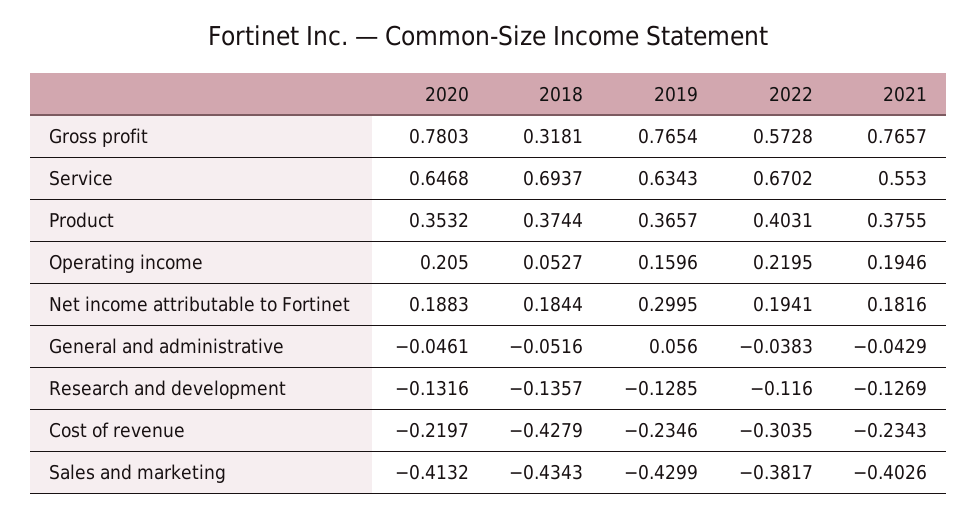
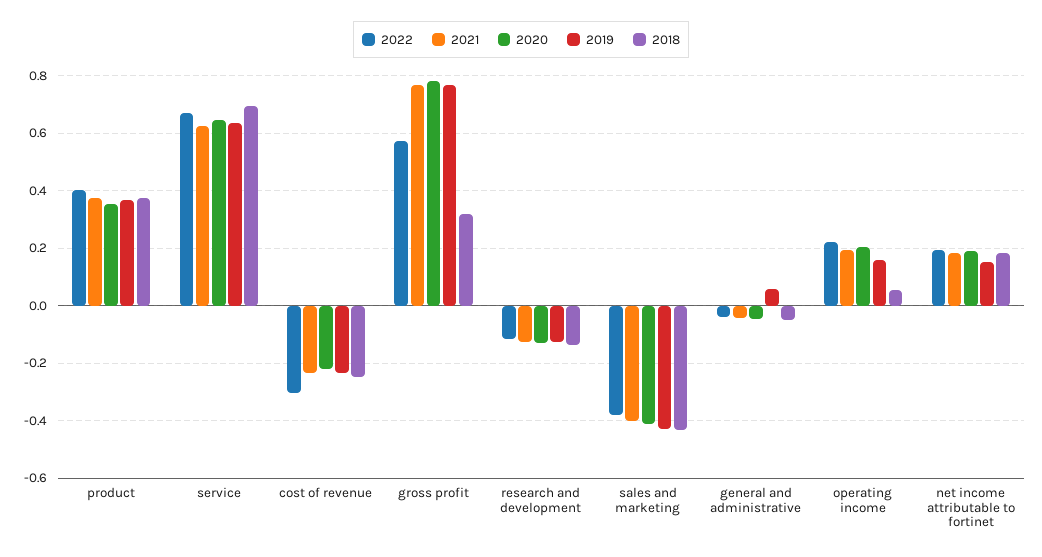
  {
    "2020": {
      "Gross profit": 0.7803,
      "Service": 0.6468,
      "Product": 0.3532,
      "Operating income": 0.205,
      "Net income attributable to Fortinet": 0.1883,
      "General and administrative": -0.0461,
      "Research and development": -0.1316,
      "Cost of revenue": -0.2197,
      "Sales and marketing": -0.4132
    },
    "2018": {
      "Gross profit": 0.3181,
      "Service": 0.6937,
      "Product": 0.3744,
      "Operating income": 0.0527,
      "Net income attributable to Fortinet": 0.1844,
      "General and administrative": -0.0516,
      "Research and development": -0.1357,
-     "Cost of revenue": -0.4279,
+     "Cost of revenue": -0.25,
      "Sales and marketing": -0.4343
    },
    "2019": {
      "Gross profit": 0.7654,
      "Service": 0.6343,
      "Product": 0.3657,
      "Operating income": 0.1596,
-     "Net income attributable to Fortinet": 0.2995,
+     "Net income attributable to Fortinet": 0.15,
      "General and administrative": 0.056,
      "Research and development": -0.1285,
      "Cost of revenue": -0.2346,
      "Sales and marketing": -0.4299
    },
    "2022": {
      "Gross profit": 0.5728,
      "Service": 0.6702,
      "Product": 0.4031,
      "Operating income": 0.2195,
      "Net income attributable to Fortinet": 0.1941,
      "General and administrative": -0.0383,
      "Research and development": -0.116,
      "Cost of revenue": -0.3035,
      "Sales and marketing": -0.3817
    },
    "2021": {
      "Gross profit": 0.7657,
-     "Service": 0.553,
+     "Service": 0.625,
      "Product": 0.3755,
      "Operating income": 0.1946,
      "Net income attributable to Fortinet": 0.1816,
      "General and administrative": -0.0429,
      "Research and development": -0.1269,
      "Cost of revenue": -0.2343,
      "Sales and marketing": -0.4026
    }
  }

